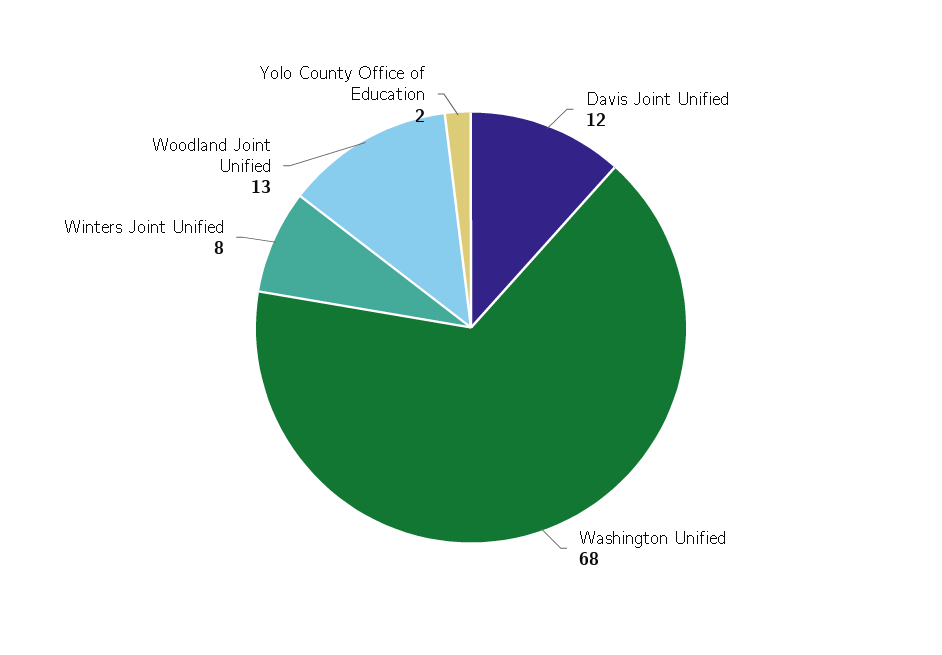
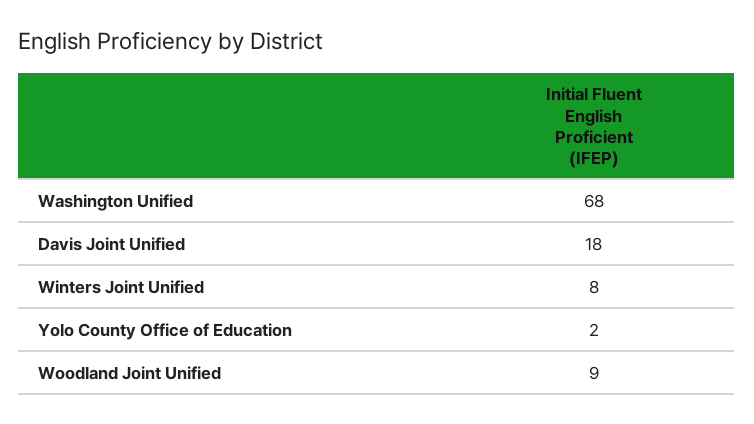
  {
-   "Davis Joint Unified": 12,
+   "Davis Joint Unified": 18,
    "Washington Unified": 68,
    "Winters Joint Unified": 8,
-   "Woodland Joint Unified": 13,
+   "Woodland Joint Unified": 9,
    "Yolo County Office of Education": 2
  }

